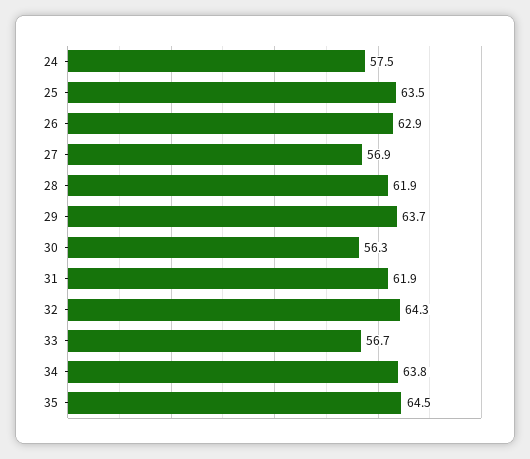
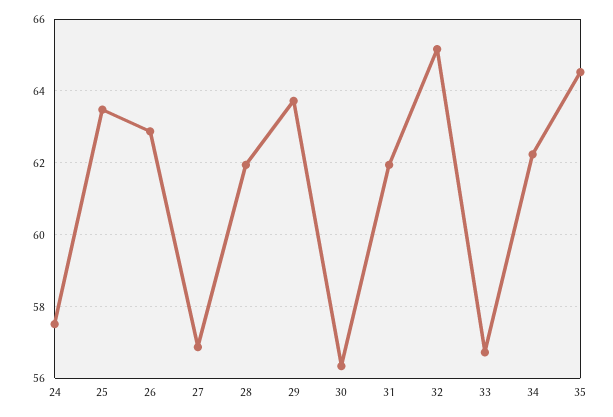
  {
    "24": 57.5,
    "25": 63.5,
    "26": 62.9,
    "27": 56.9,
    "28": 61.9,
    "29": 63.7,
    "30": 56.3,
    "31": 61.9,
-   "32": 64.3,
+   "32": 65.2,
    "33": 56.7,
-   "34": 63.8,
+   "34": 62.2,
    "35": 64.5
  }

